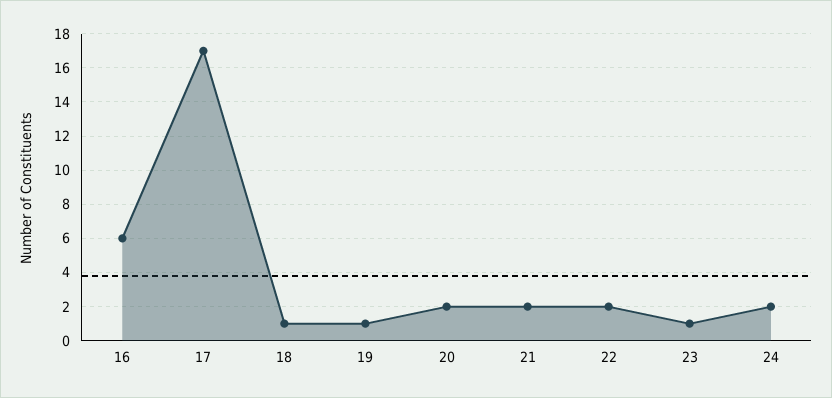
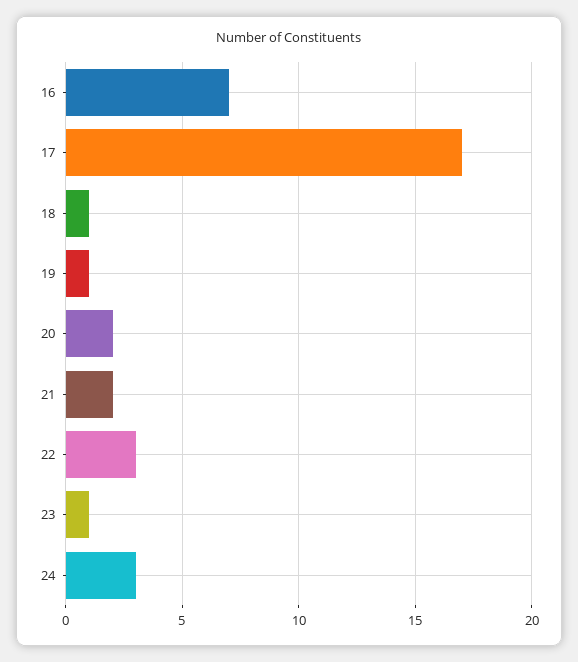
  {
-   "16": 6,
+   "16": 7,
    "17": 17,
    "18": 1,
    "19": 1,
    "20": 2,
    "21": 2,
-   "22": 2,
+   "22": 3,
    "23": 1,
-   "24": 2
+   "24": 3
  }

